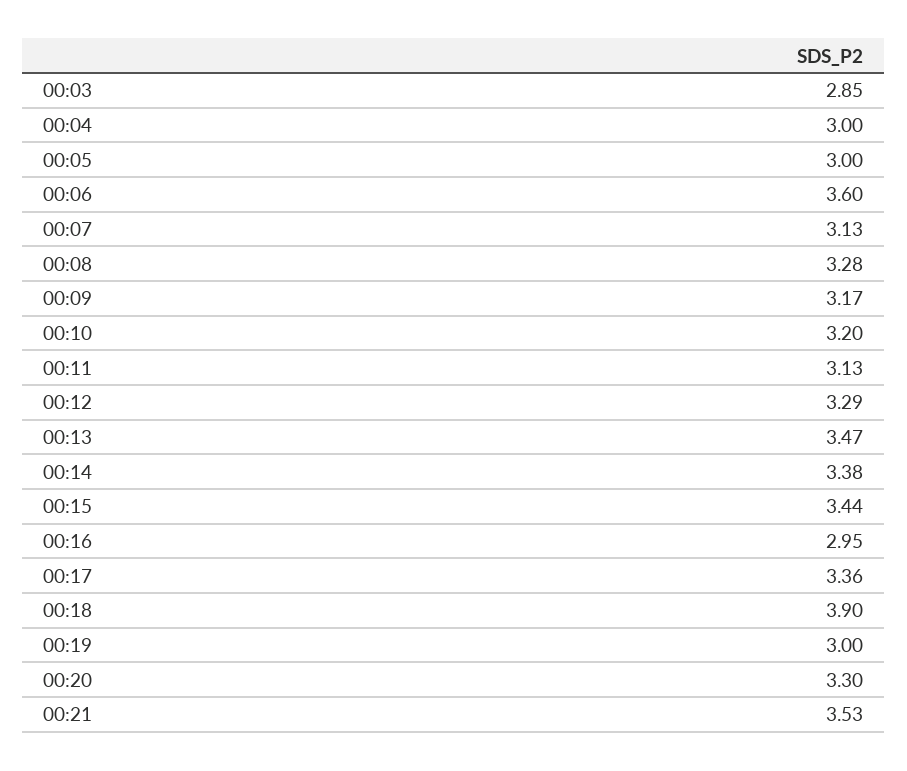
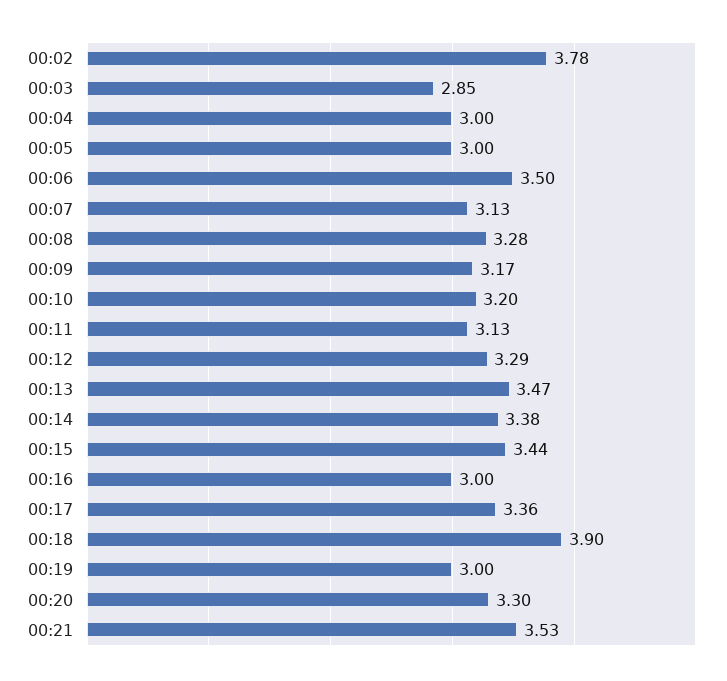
  {
    "00:03": 2.85,
    "00:04": 3,
    "00:05": 3,
-   "00:06": 3.6,
+   "00:06": 3.5,
    "00:07": 3.13,
    "00:08": 3.28,
    "00:09": 3.17,
    "00:10": 3.2,
    "00:11": 3.13,
    "00:12": 3.29,
    "00:13": 3.47,
    "00:14": 3.38,
    "00:15": 3.44,
-   "00:16": 2.95,
+   "00:16": 3,
    "00:17": 3.36,
    "00:18": 3.9,
    "00:19": 3,
    "00:20": 3.3,
-   "00:21": 3.53
+   "00:21": 3.53,
+   "00:02": 3.78
  }

